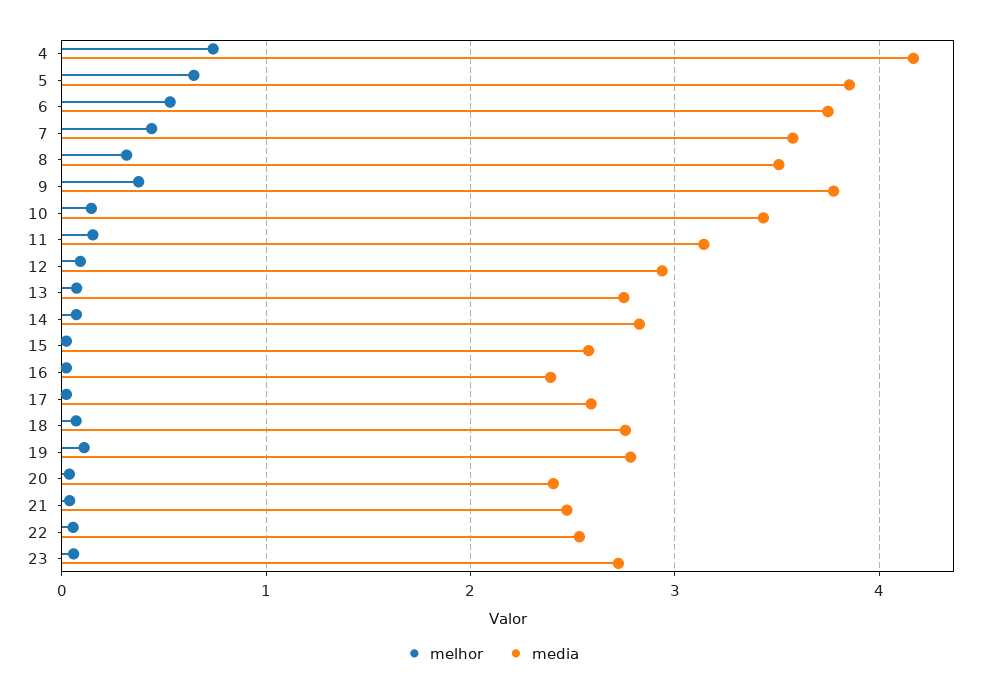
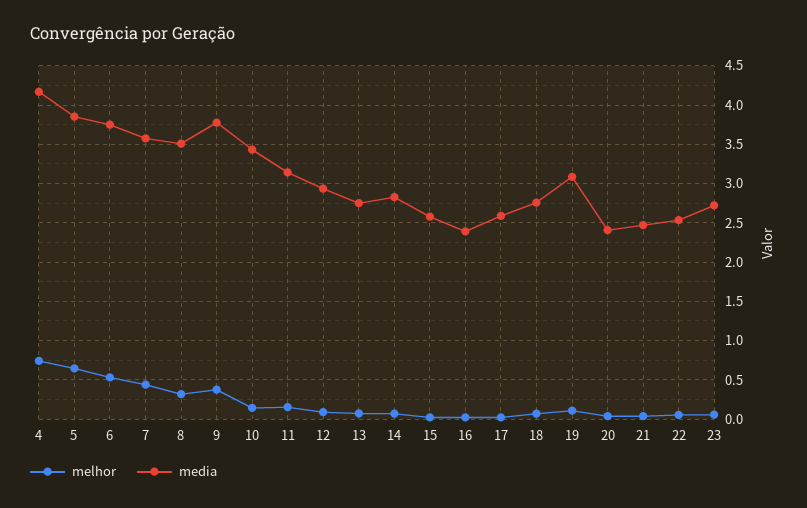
  {
    "melhor": {
      "4": 0.7,
      "5": 0.6,
      "6": 0.5,
      "7": 0.4,
      "8": 0.3,
      "9": 0.4,
      "10": 0.1,
      "11": 0.2,
      "12": 0.1,
      "13": 0.1,
      "14": 0.1,
      "15": 0,
      "16": 0,
      "17": 0,
      "18": 0.1,
      "19": 0.1,
      "20": 0,
      "21": 0,
      "22": 0.1,
      "23": 0.1
    },
    "media": {
      "4": 4.2,
      "5": 3.9,
      "6": 3.7,
      "7": 3.6,
      "8": 3.5,
      "9": 3.8,
      "10": 3.4,
      "11": 3.1,
      "12": 2.9,
      "13": 2.8,
      "14": 2.8,
      "15": 2.6,
      "16": 2.4,
      "17": 2.6,
      "18": 2.8,
-     "19": 2.8,
+     "19": 3.1,
      "20": 2.4,
      "21": 2.5,
      "22": 2.5,
      "23": 2.7
    }
  }

